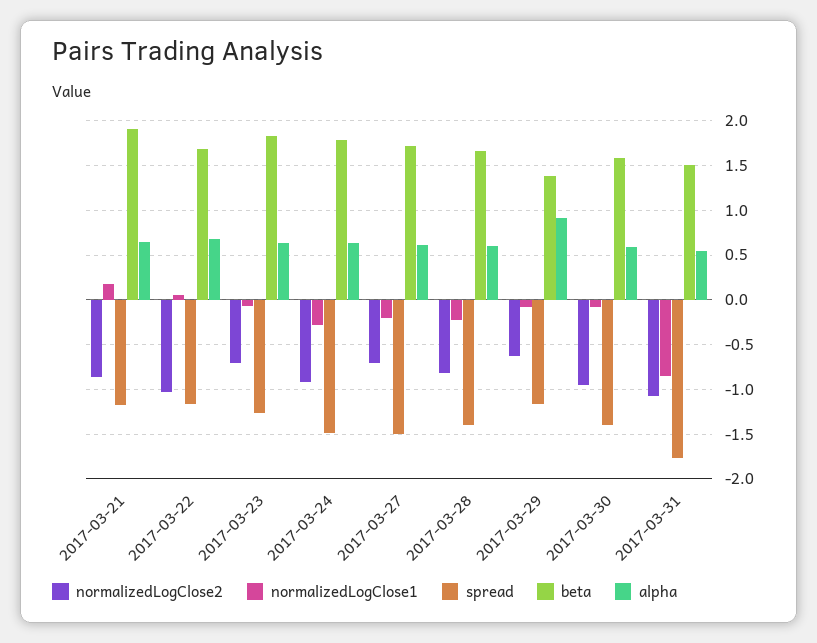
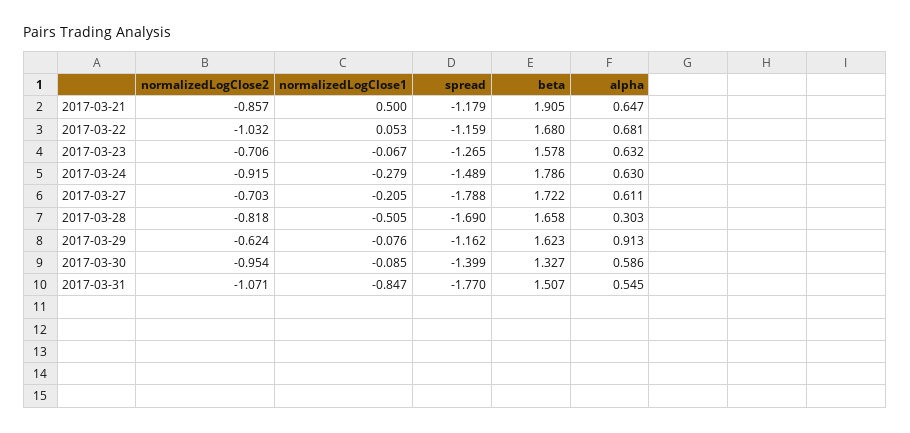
  {
    "normalizedLogClose2": {
      "2017-03-21": -0.857,
      "2017-03-22": -1.032,
      "2017-03-23": -0.706,
      "2017-03-24": -0.915,
      "2017-03-27": -0.703,
      "2017-03-28": -0.818,
      "2017-03-29": -0.624,
      "2017-03-30": -0.954,
      "2017-03-31": -1.071
    },
    "normalizedLogClose1": {
-     "2017-03-21": 0.2,
+     "2017-03-21": 0.5,
      "2017-03-22": 0.053,
      "2017-03-23": -0.067,
      "2017-03-24": -0.279,
      "2017-03-27": -0.205,
-     "2017-03-28": -0.2,
+     "2017-03-28": -0.505,
      "2017-03-29": -0.076,
      "2017-03-30": -0.085,
      "2017-03-31": -0.847
    },
    "spread": {
      "2017-03-21": -1.179,
      "2017-03-22": -1.159,
      "2017-03-23": -1.265,
      "2017-03-24": -1.489,
-     "2017-03-27": -1.5,
+     "2017-03-27": -1.788,
-     "2017-03-28": -1.4,
+     "2017-03-28": -1.69,
      "2017-03-29": -1.162,
      "2017-03-30": -1.399,
      "2017-03-31": -1.77
    },
    "beta": {
      "2017-03-21": 1.905,
      "2017-03-22": 1.68,
-     "2017-03-23": 1.8,
+     "2017-03-23": 1.578,
      "2017-03-24": 1.786,
      "2017-03-27": 1.722,
      "2017-03-28": 1.658,
-     "2017-03-29": 1.4,
+     "2017-03-29": 1.623,
-     "2017-03-30": 1.6,
+     "2017-03-30": 1.327,
      "2017-03-31": 1.507
    },
    "alpha": {
      "2017-03-21": 0.647,
      "2017-03-22": 0.681,
      "2017-03-23": 0.632,
      "2017-03-24": 0.63,
      "2017-03-27": 0.611,
-     "2017-03-28": 0.6,
+     "2017-03-28": 0.303,
      "2017-03-29": 0.913,
      "2017-03-30": 0.586,
      "2017-03-31": 0.545
    }
  }

